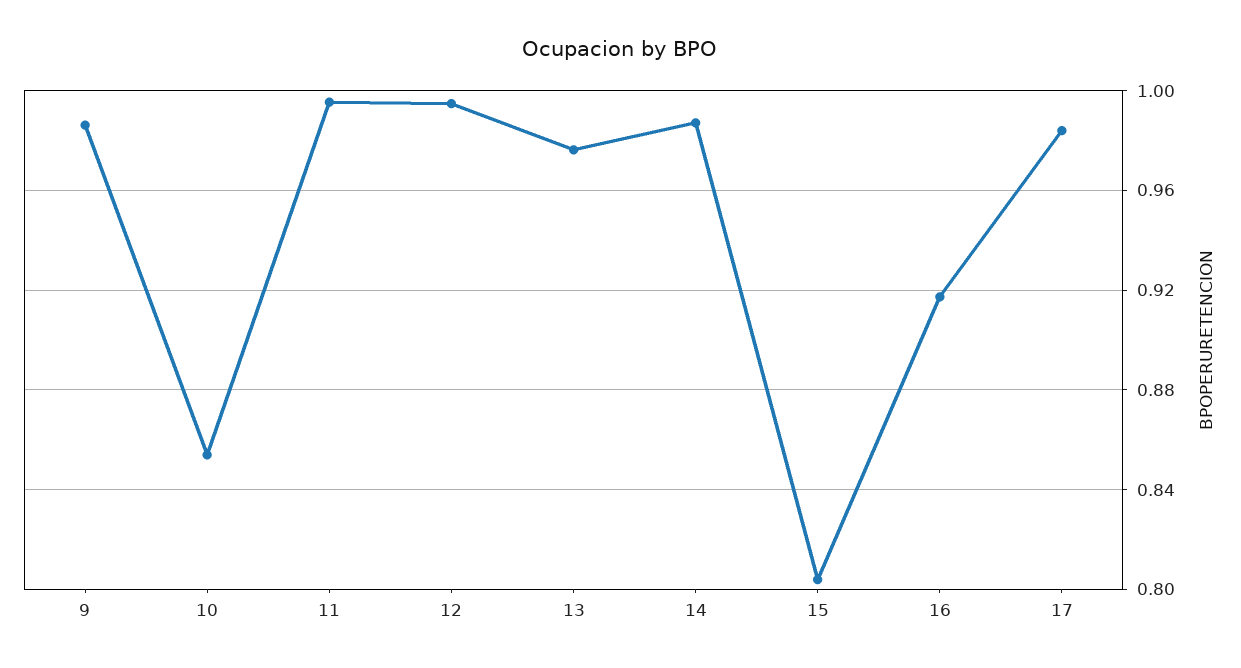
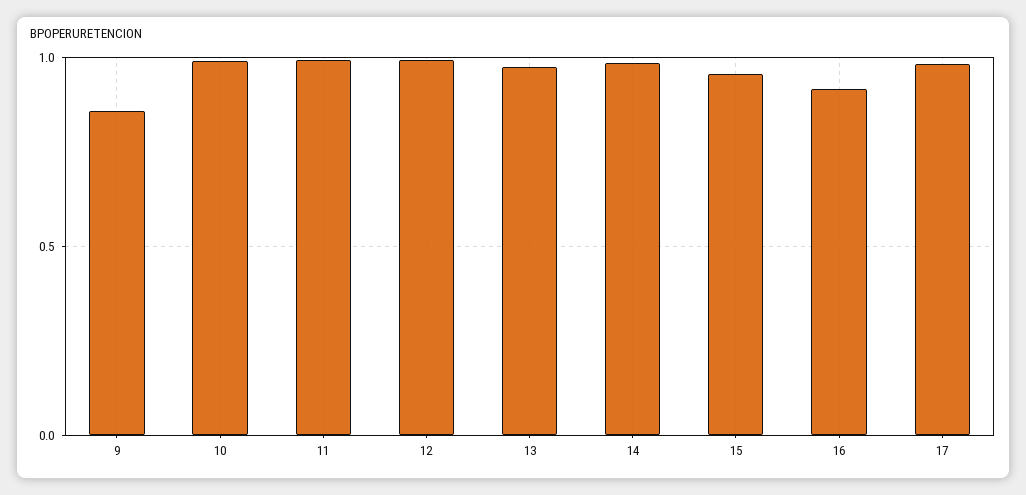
  {
-   "9": 0.985,
+   "9": 0.85,
-   "10": 0.855,
+   "10": 1,
    "11": 0.995,
    "12": 0.995,
    "13": 0.975,
    "14": 0.985,
-   "15": 0.805,
+   "15": 0.95,
    "16": 0.915,
    "17": 0.985
  }

